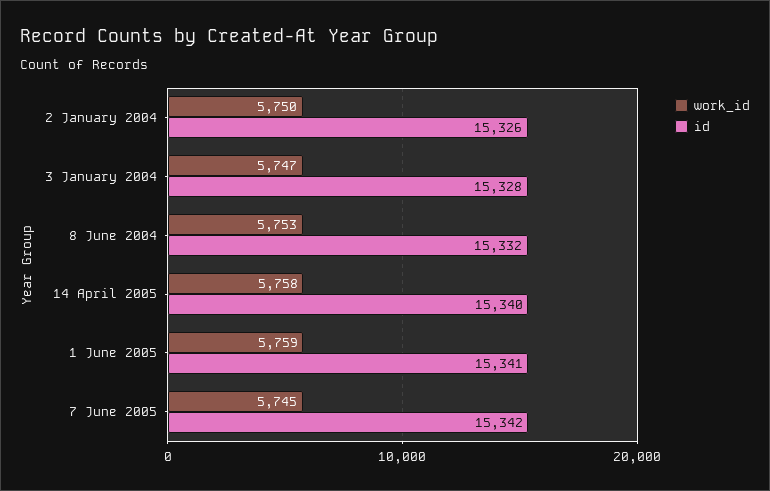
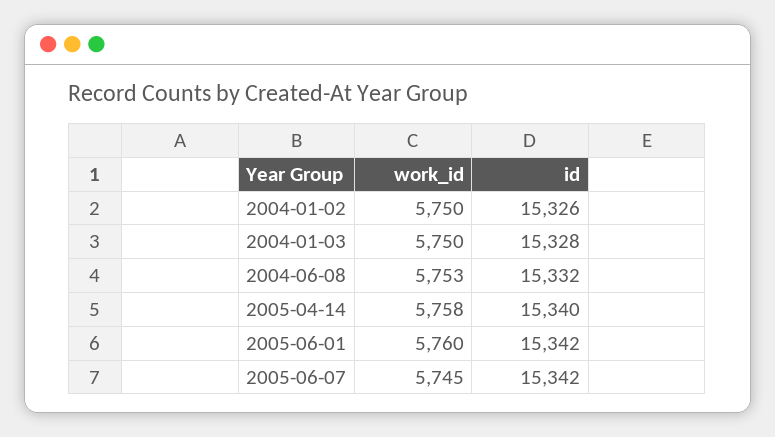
  {
    "work_id": {
      "2 January 2004": 5750,
-     "3 January 2004": 5747,
+     "3 January 2004": 5750,
      "8 June 2004": 5753,
      "14 April 2005": 5758,
-     "1 June 2005": 5759,
+     "1 June 2005": 5760,
      "7 June 2005": 5745
    },
    "id": {
      "2 January 2004": 15326,
      "3 January 2004": 15328,
      "8 June 2004": 15332,
      "14 April 2005": 15340,
-     "1 June 2005": 15341,
+     "1 June 2005": 15342,
      "7 June 2005": 15342
    }
  }

